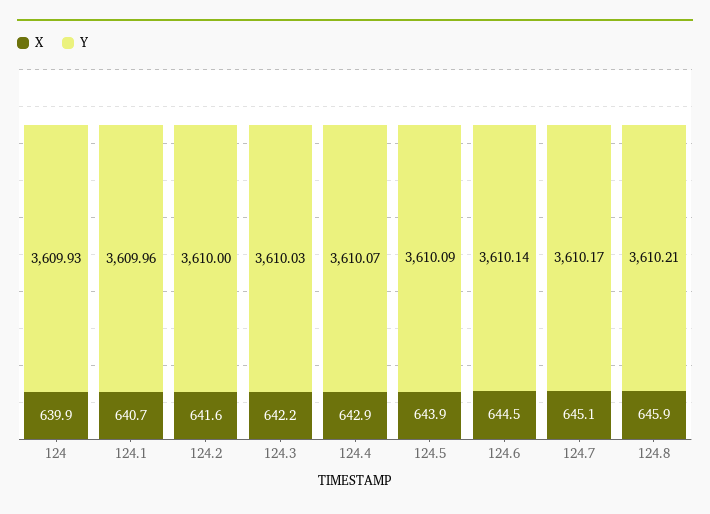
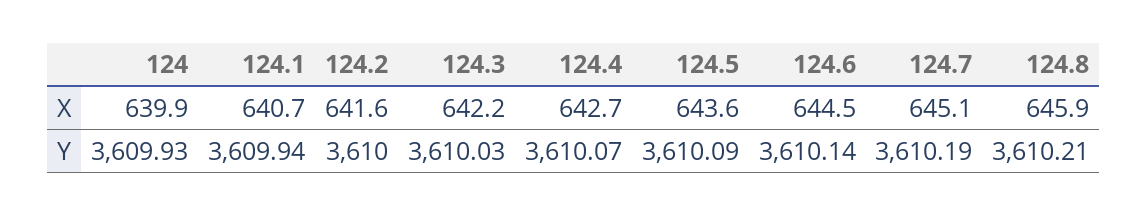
  {
    "X": {
      "124": 639.9,
      "124.1": 640.7,
      "124.2": 641.6,
      "124.3": 642.2,
-     "124.4": 642.9,
+     "124.4": 642.7,
-     "124.5": 643.9,
+     "124.5": 643.6,
      "124.6": 644.5,
      "124.7": 645.1,
      "124.8": 645.9
    },
    "Y": {
      "124": 3609.93,
-     "124.1": 3609.96,
+     "124.1": 3609.94,
      "124.2": 3610,
      "124.3": 3610.03,
      "124.4": 3610.07,
      "124.5": 3610.09,
      "124.6": 3610.14,
-     "124.7": 3610.17,
+     "124.7": 3610.19,
      "124.8": 3610.21
    }
  }

